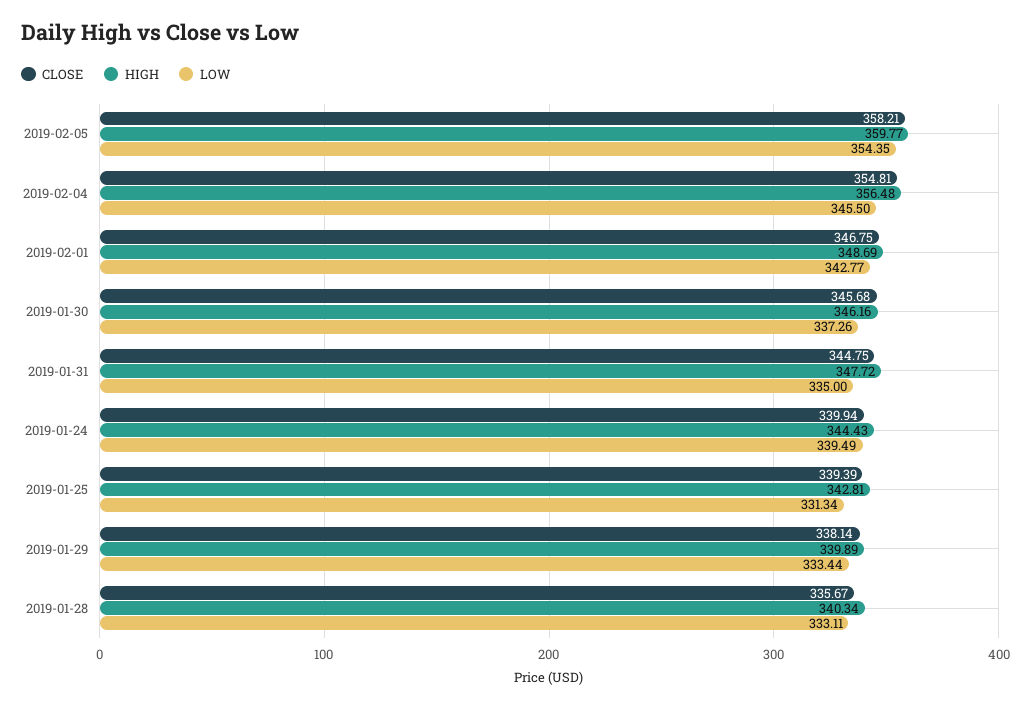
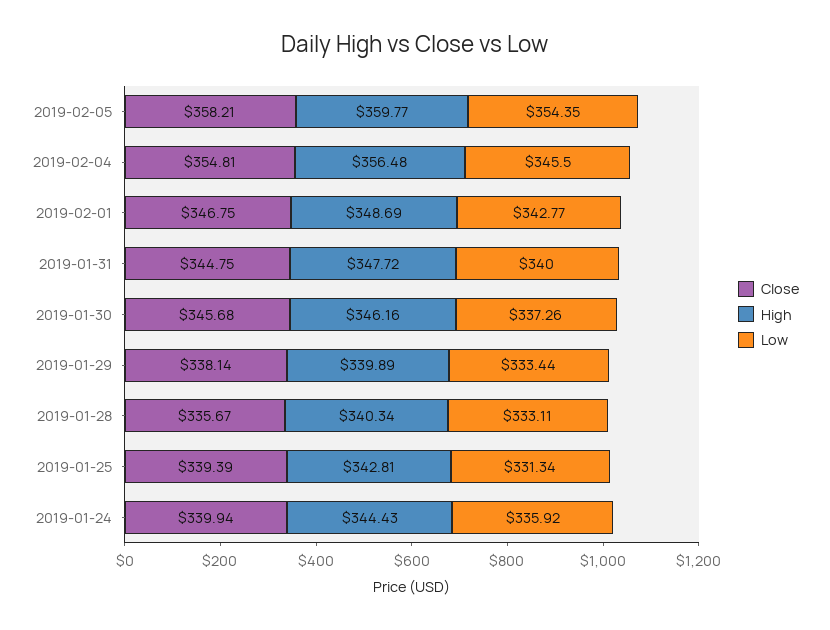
  {
    "CLOSE": {
      "2019-02-05": 358.21,
      "2019-02-04": 354.81,
      "2019-02-01": 346.75,
      "2019-01-30": 345.68,
      "2019-01-31": 344.75,
      "2019-01-24": 339.94,
      "2019-01-25": 339.39,
      "2019-01-29": 338.14,
      "2019-01-28": 335.67
    },
    "HIGH": {
      "2019-02-05": 359.77,
      "2019-02-04": 356.48,
      "2019-02-01": 348.69,
      "2019-01-30": 346.16,
      "2019-01-31": 347.72,
      "2019-01-24": 344.43,
      "2019-01-25": 342.81,
      "2019-01-29": 339.89,
      "2019-01-28": 340.34
    },
    "LOW": {
      "2019-02-05": 354.35,
      "2019-02-04": 345.5,
      "2019-02-01": 342.77,
      "2019-01-30": 337.26,
-     "2019-01-31": 335,
+     "2019-01-31": 340,
-     "2019-01-24": 339.49,
+     "2019-01-24": 335.92,
      "2019-01-25": 331.34,
      "2019-01-29": 333.44,
      "2019-01-28": 333.11
    }
  }

